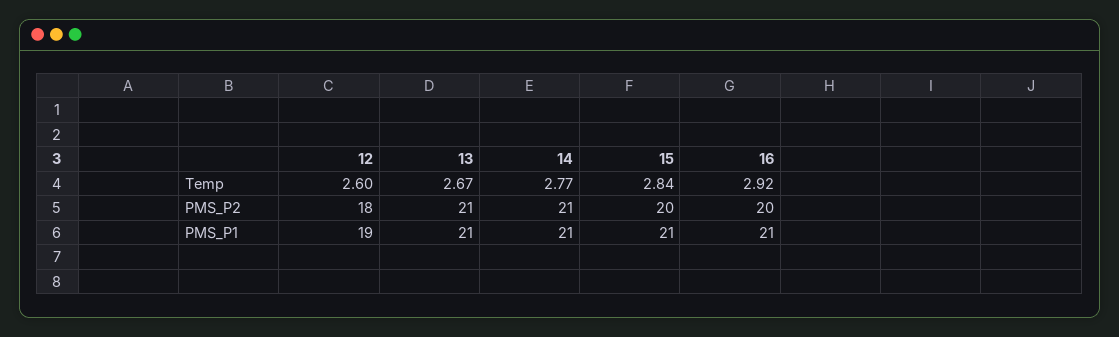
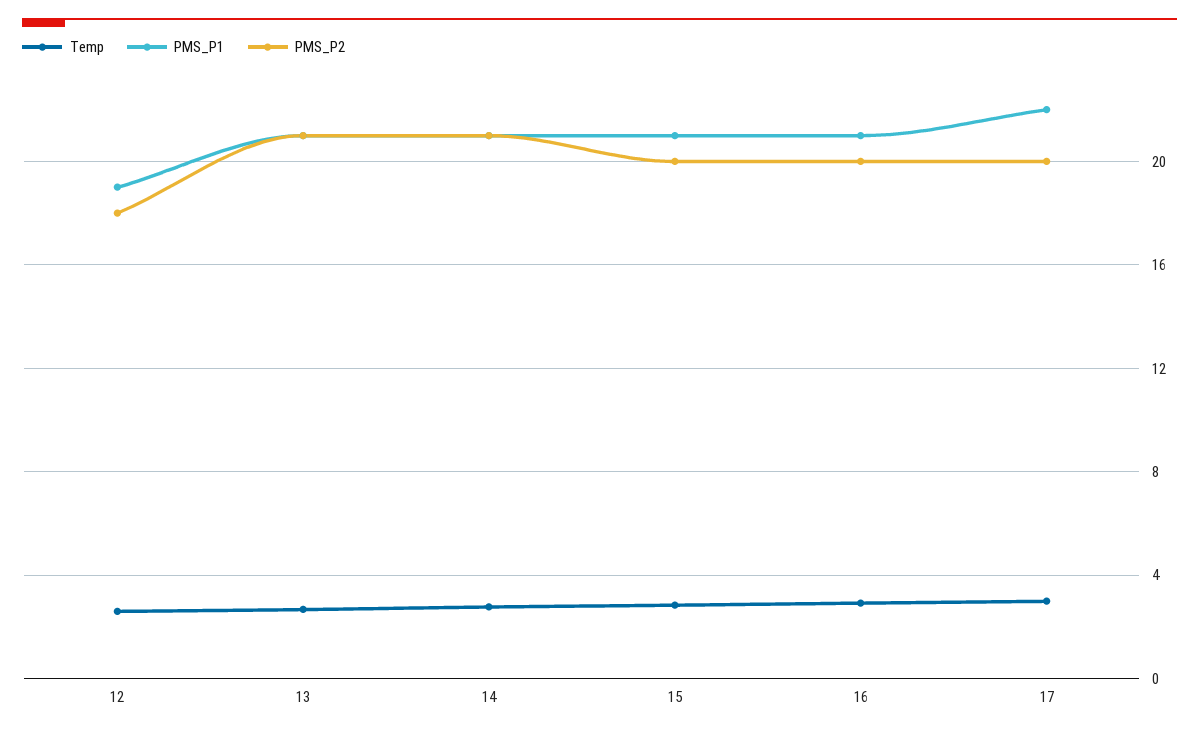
  {
    "Temp": {
      "12": 2.6,
      "13": 2.67,
      "14": 2.77,
      "15": 2.84,
-     "16": 2.92
+     "16": 2.92,
+     "17": 3
    },
    "PMS_P2": {
      "12": 18,
      "13": 21,
      "14": 21,
      "15": 20,
-     "16": 20
+     "16": 20,
+     "17": 20
    },
    "PMS_P1": {
      "12": 19,
      "13": 21,
      "14": 21,
      "15": 21,
-     "16": 21
+     "16": 21,
+     "17": 22
    }
  }

